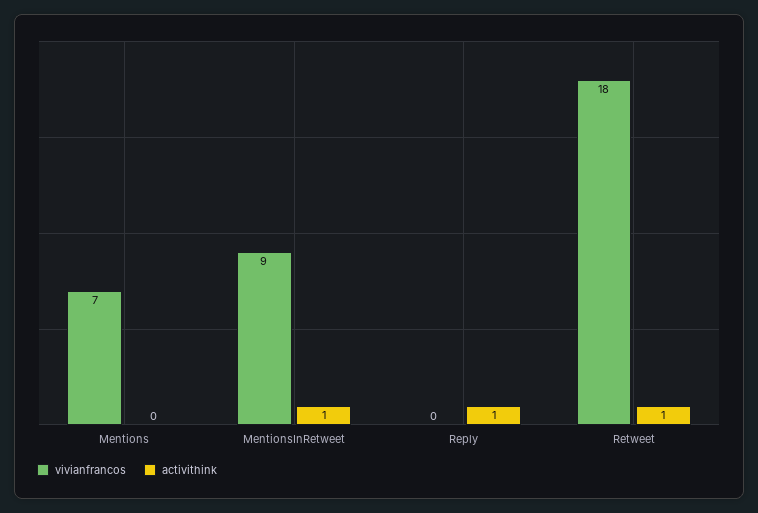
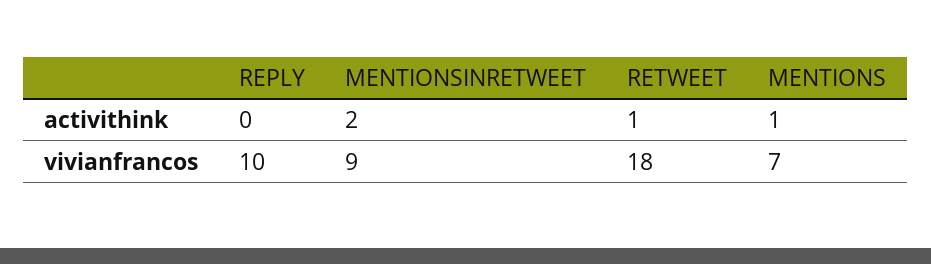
  {
    "vivianfrancos": {
      "Mentions": 7,
      "MentionsInRetweet": 9,
-     "Reply": 0,
+     "Reply": 10,
      "Retweet": 18
    },
    "activithink": {
-     "Mentions": 0,
+     "Mentions": 1,
-     "MentionsInRetweet": 1,
+     "MentionsInRetweet": 2,
-     "Reply": 1,
+     "Reply": 0,
      "Retweet": 1
    }
  }

